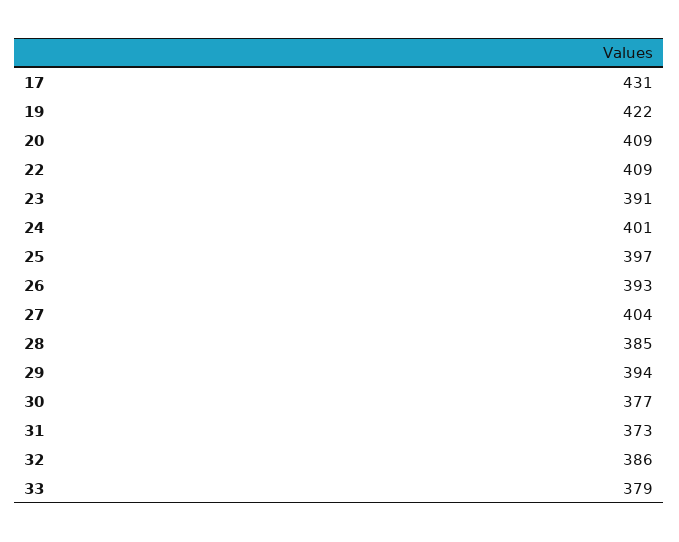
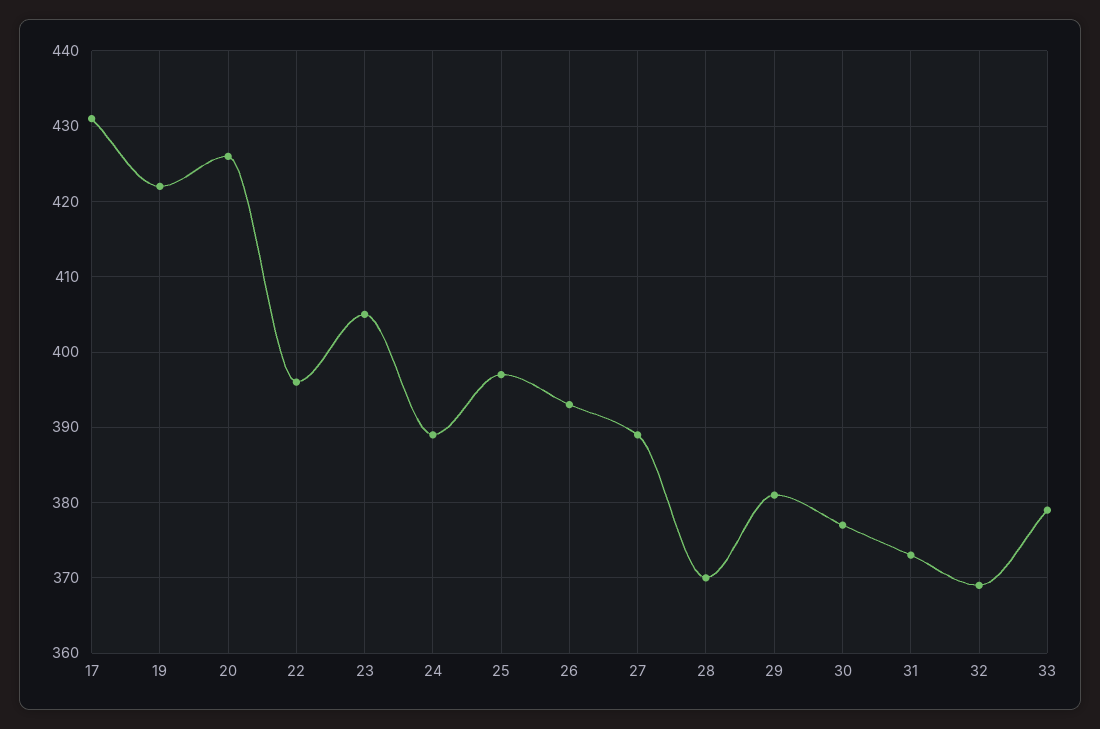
  {
    "17": 431,
    "19": 422,
-   "20": 409,
+   "20": 426,
-   "22": 409,
+   "22": 396,
-   "23": 391,
+   "23": 405,
-   "24": 401,
+   "24": 389,
    "25": 397,
    "26": 393,
-   "27": 404,
+   "27": 389,
-   "28": 385,
+   "28": 370,
-   "29": 394,
+   "29": 381,
    "30": 377,
    "31": 373,
-   "32": 386,
+   "32": 369,
    "33": 379
  }

